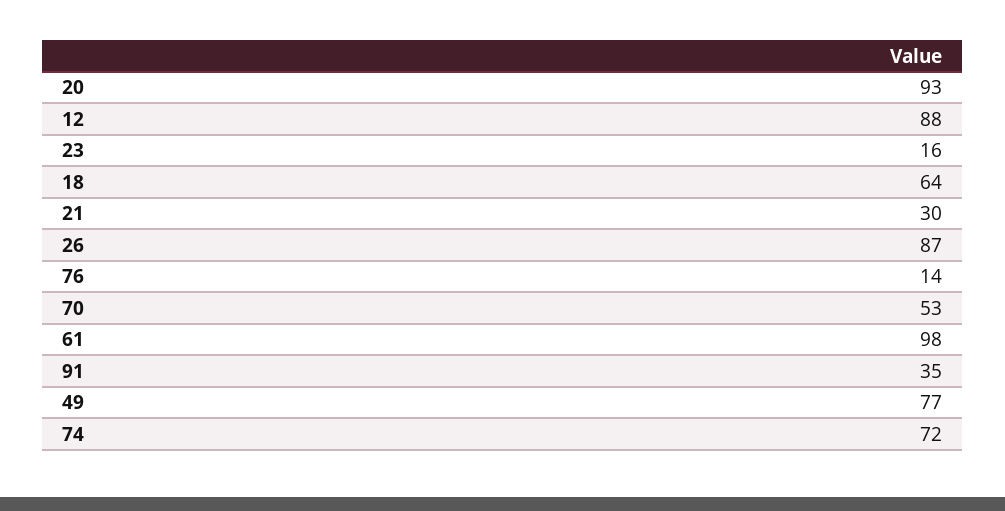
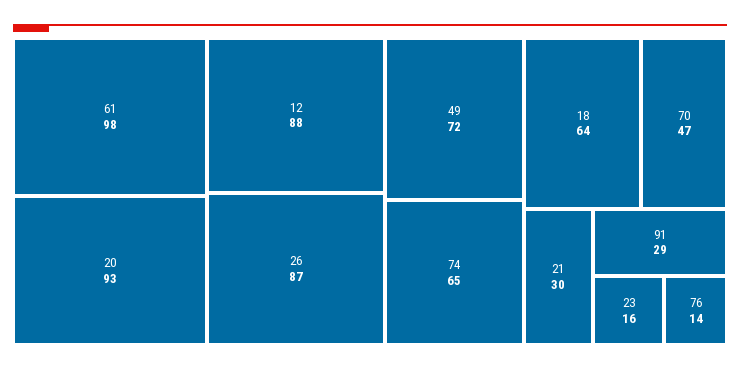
  {
    "20": 93,
    "12": 88,
    "23": 16,
    "18": 64,
    "21": 30,
    "26": 87,
    "76": 14,
-   "70": 53,
+   "70": 47,
    "61": 98,
-   "91": 35,
+   "91": 29,
-   "49": 77,
+   "49": 72,
-   "74": 72
+   "74": 65
  }

